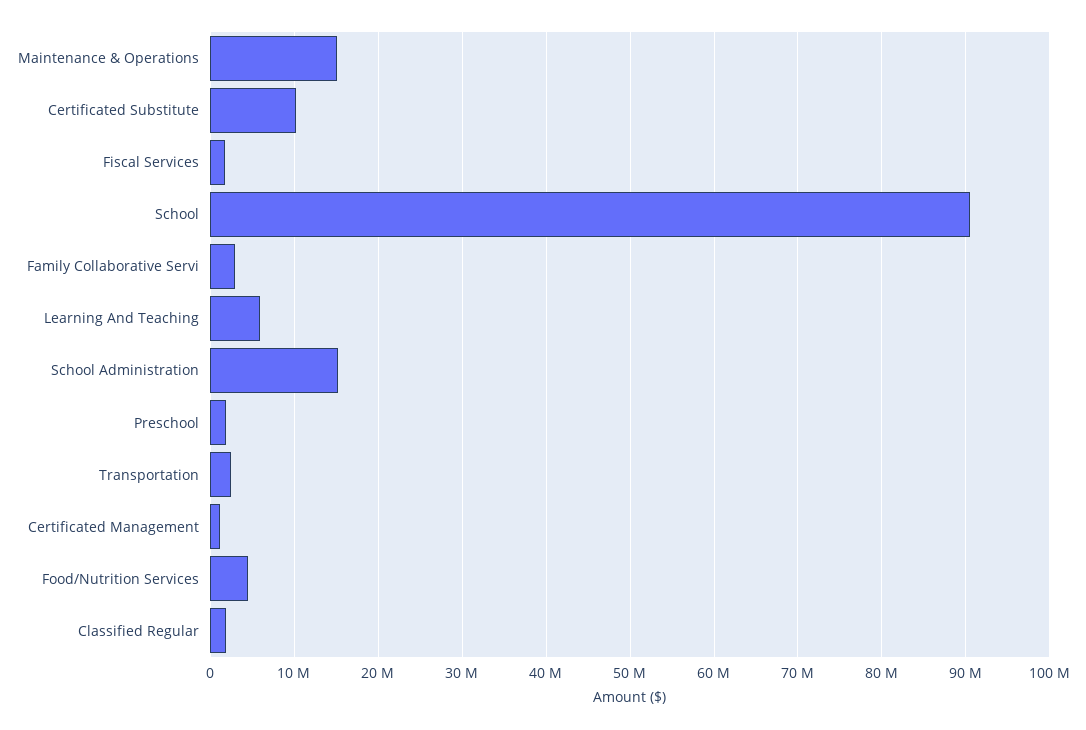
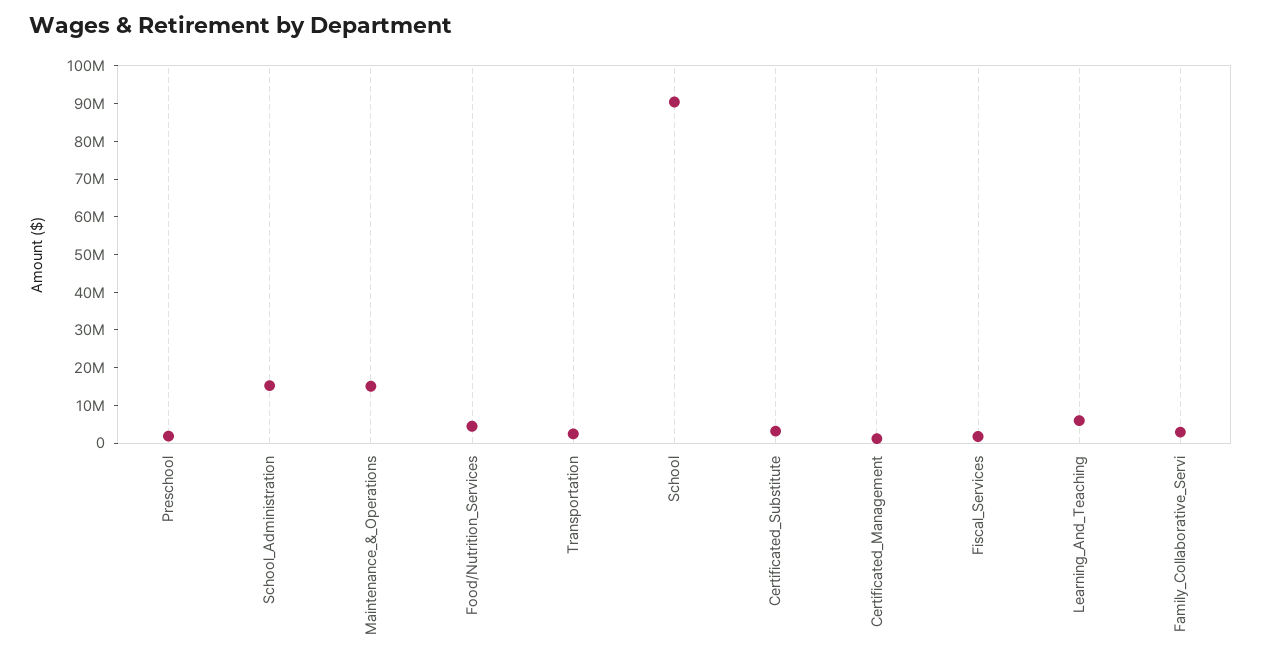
  {
    "Maintenance & Operations": 15000000,
-   "Certificated Substitute": 10000000,
+   "Certificated Substitute": 2500000,
    "Fiscal Services": 2000000,
    "School": 90000000,
    "Family Collaborative Servi": 3000000,
    "Learning And Teaching": 6000000,
    "School Administration": 15000000,
    "Preschool": 2000000,
    "Transportation": 2000000,
    "Certificated Management": 1000000,
-   "Food/Nutrition Services": 4000000,
+   "Food/Nutrition Services": 4000000
-   "Classified Regular": 2000000
  }

